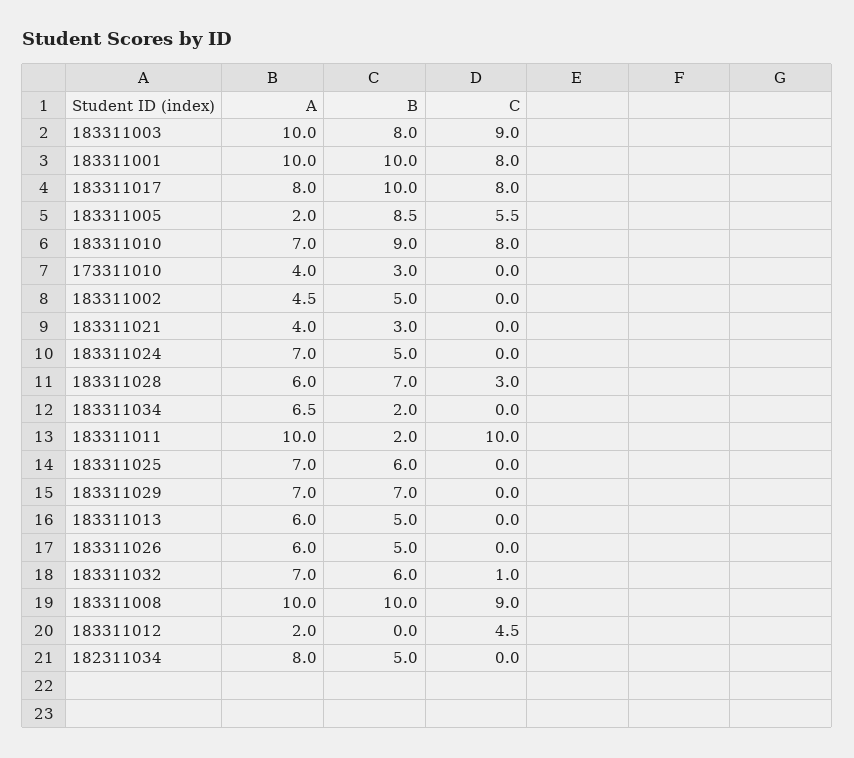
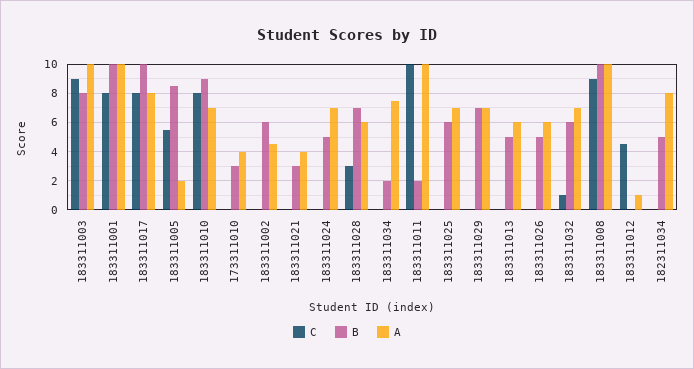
  {
    "A": {
      "183311003": 10,
      "183311001": 10,
      "183311017": 8,
      "183311005": 2,
      "183311010": 7,
      "173311010": 4,
      "183311002": 4.5,
      "183311021": 4,
      "183311024": 7,
      "183311028": 6,
-     "183311034": 6.5,
+     "183311034": 7.5,
      "183311011": 10,
      "183311025": 7,
      "183311029": 7,
      "183311013": 6,
      "183311026": 6,
      "183311032": 7,
      "183311008": 10,
-     "183311012": 2,
+     "183311012": 1,
      "182311034": 8
    },
    "B": {
      "183311003": 8,
      "183311001": 10,
      "183311017": 10,
      "183311005": 8.5,
      "183311010": 9,
      "173311010": 3,
-     "183311002": 5,
+     "183311002": 6,
      "183311021": 3,
      "183311024": 5,
      "183311028": 7,
      "183311034": 2,
      "183311011": 2,
      "183311025": 6,
      "183311029": 7,
      "183311013": 5,
      "183311026": 5,
      "183311032": 6,
      "183311008": 10,
      "183311012": 0,
      "182311034": 5
    },
    "C": {
      "183311003": 9,
      "183311001": 8,
      "183311017": 8,
      "183311005": 5.5,
      "183311010": 8,
      "173311010": 0,
      "183311002": 0,
      "183311021": 0,
      "183311024": 0,
      "183311028": 3,
      "183311034": 0,
      "183311011": 10,
      "183311025": 0,
      "183311029": 0,
      "183311013": 0,
      "183311026": 0,
      "183311032": 1,
      "183311008": 9,
      "183311012": 4.5,
      "182311034": 0
    }
  }

